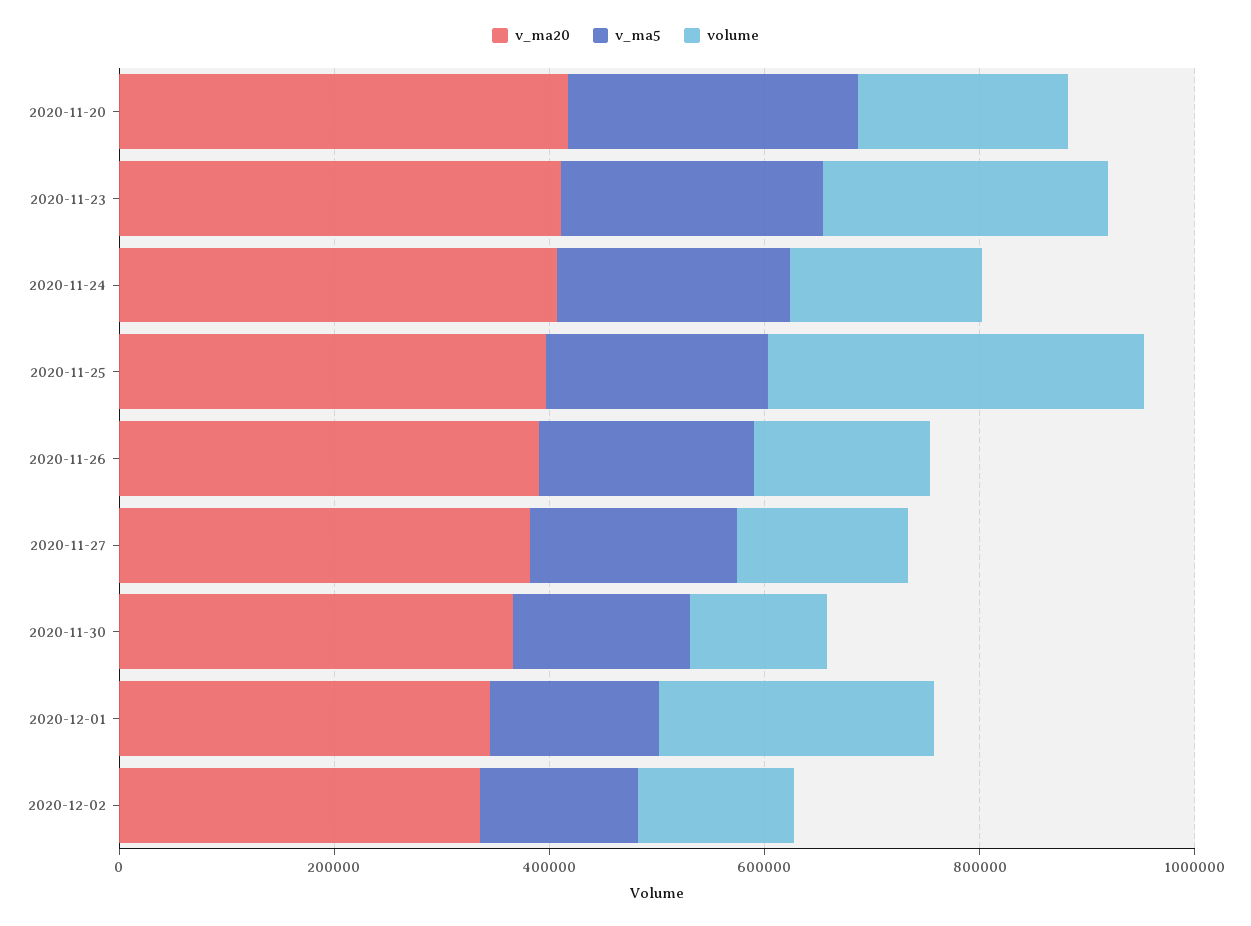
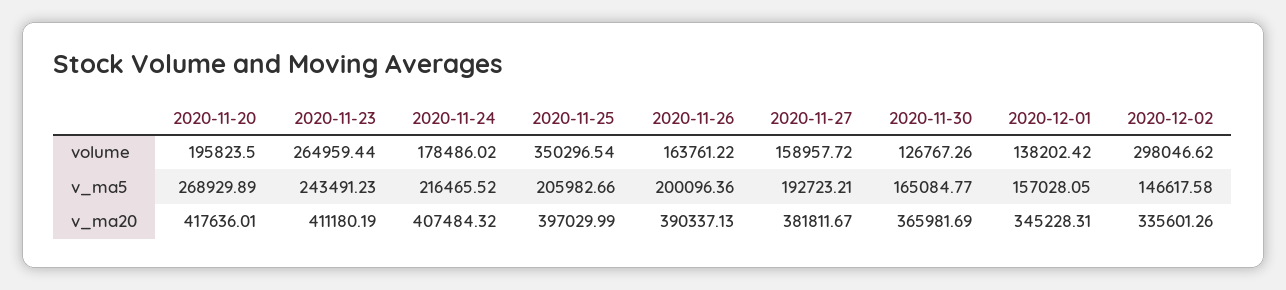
  {
    "v_ma20": {
      "2020-11-20": 417636.01,
      "2020-11-23": 411180.19,
      "2020-11-24": 407484.32,
      "2020-11-25": 397029.99,
      "2020-11-26": 390337.13,
      "2020-11-27": 381811.67,
      "2020-11-30": 365981.69,
      "2020-12-01": 345228.31,
      "2020-12-02": 335601.26
    },
    "v_ma5": {
      "2020-11-20": 268929.89,
      "2020-11-23": 243491.23,
      "2020-11-24": 216465.52,
      "2020-11-25": 205982.66,
      "2020-11-26": 200096.36,
      "2020-11-27": 192723.21,
      "2020-11-30": 165084.77,
      "2020-12-01": 157028.05,
      "2020-12-02": 146617.58
    },
    "volume": {
      "2020-11-20": 195823.5,
      "2020-11-23": 264959.44,
      "2020-11-24": 178486.02,
      "2020-11-25": 350296.54,
      "2020-11-26": 163761.22,
      "2020-11-27": 158957.72,
      "2020-11-30": 126767.26,
-     "2020-12-01": 250000,
+     "2020-12-01": 138202.42,
-     "2020-12-02": 150000
+     "2020-12-02": 298046.62
    }
  }

